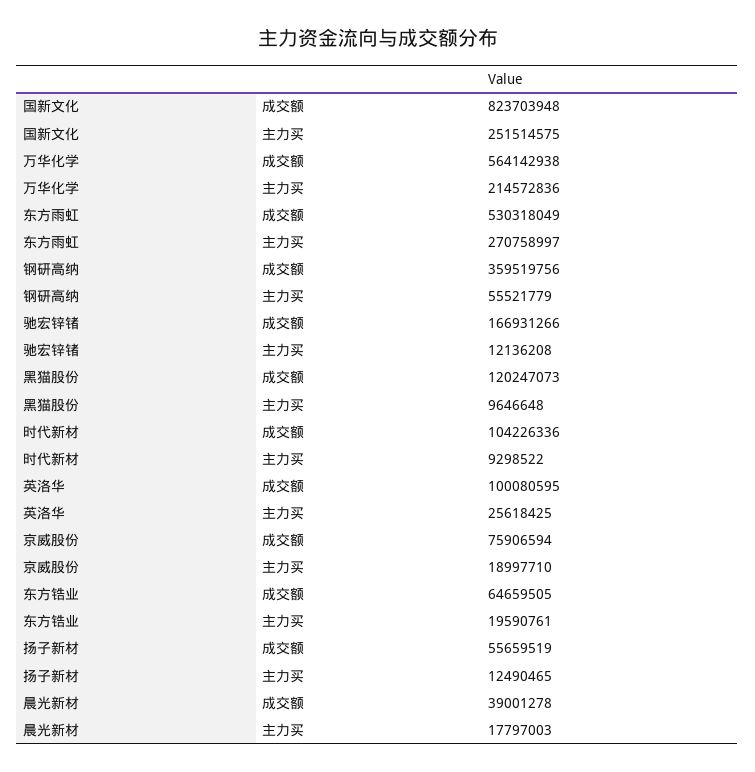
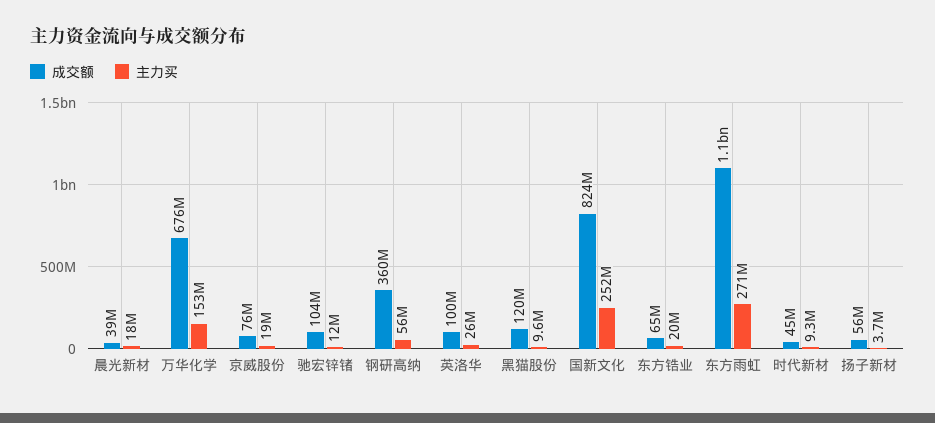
  {
    "成交额": {
      "国新文化": 823703948,
-     "万华化学": 564142938,
+     "万华化学": 676000000,
-     "东方雨虹": 530318049,
+     "东方雨虹": 1100000000,
      "钢研高纳": 359519756,
-     "驰宏锌锗": 166931266,
+     "驰宏锌锗": 104000000,
      "黑猫股份": 120247073,
-     "时代新材": 104226336,
+     "时代新材": 45000000,
      "英洛华": 100080595,
      "京威股份": 75906594,
      "东方锆业": 64659505,
      "扬子新材": 55659519,
      "晨光新材": 39001278
    },
    "主力买": {
      "国新文化": 251514575,
-     "万华化学": 214572836,
+     "万华化学": 153000000,
      "东方雨虹": 270758997,
      "钢研高纳": 55521779,
      "驰宏锌锗": 12136208,
      "黑猫股份": 9646648,
      "时代新材": 9298522,
      "英洛华": 25618425,
      "京威股份": 18997710,
      "东方锆业": 19590761,
-     "扬子新材": 12490465,
+     "扬子新材": 3700000,
      "晨光新材": 17797003
    }
  }

